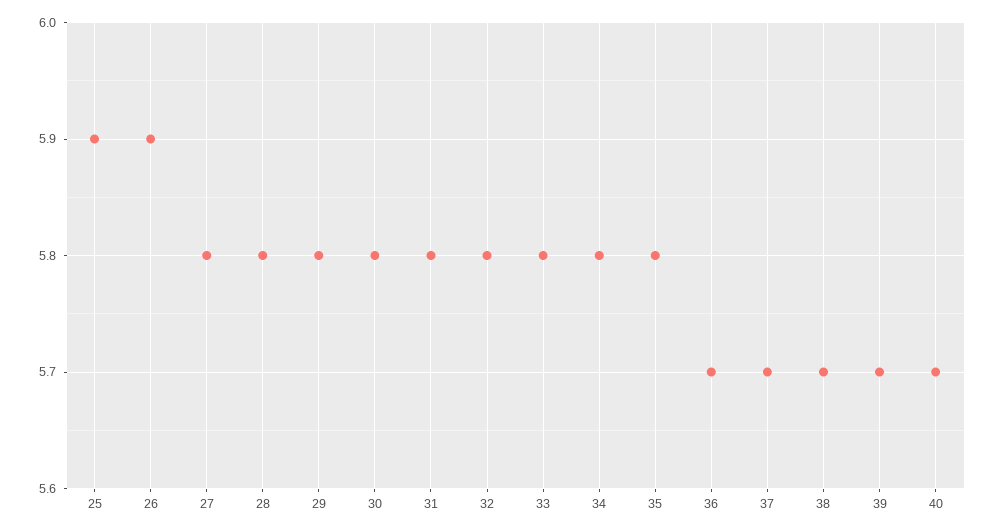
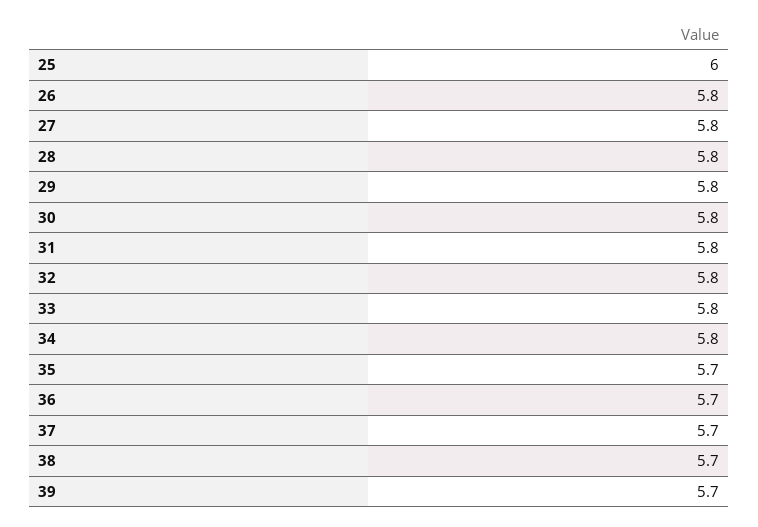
  {
-   "25": 5.9,
+   "25": 6,
-   "26": 5.9,
+   "26": 5.8,
    "27": 5.8,
    "28": 5.8,
    "29": 5.8,
    "30": 5.8,
    "31": 5.8,
    "32": 5.8,
    "33": 5.8,
    "34": 5.8,
-   "35": 5.8,
+   "35": 5.7,
    "36": 5.7,
    "37": 5.7,
    "38": 5.7,
-   "39": 5.7,
+   "39": 5.7
-   "40": 5.7
  }

